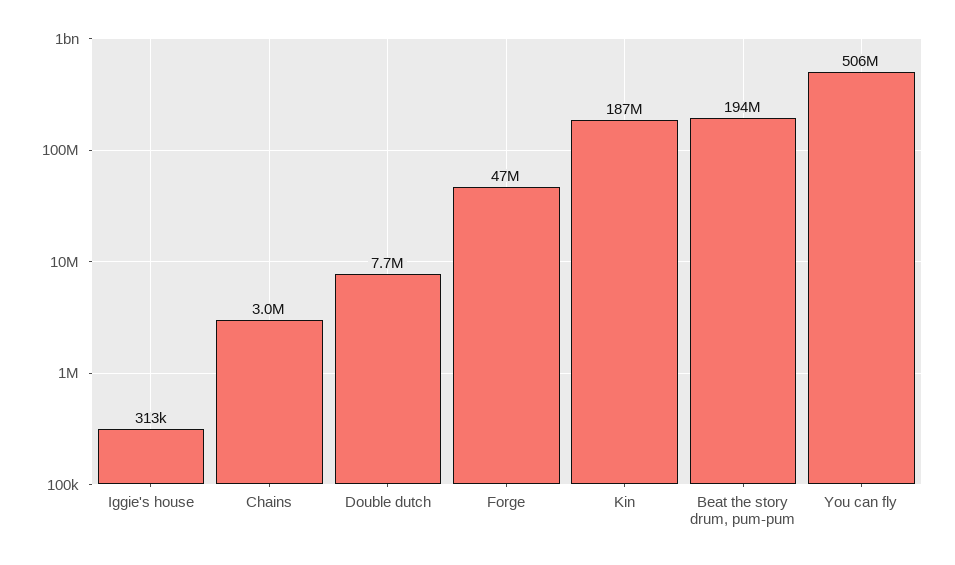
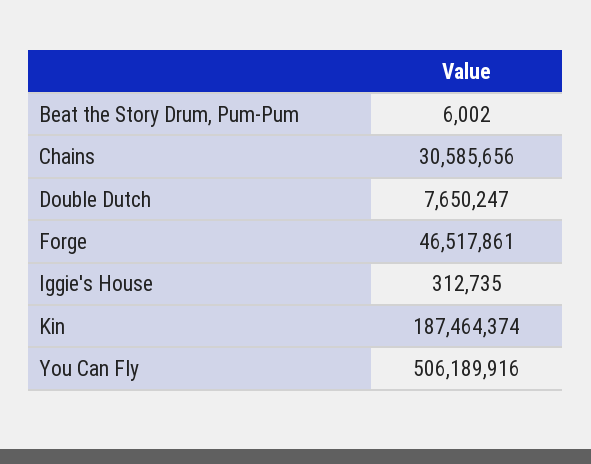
  {
    "Iggie's house": 312735,
-   "Chains": 3000000,
+   "Chains": 30585656,
    "Double dutch": 7650247,
    "Forge": 46517861,
    "Kin": 187464374,
-   "Beat the story drum, pum-pum": 194000000,
+   "Beat the story drum, pum-pum": 6002,
    "You can fly": 506189916
  }

